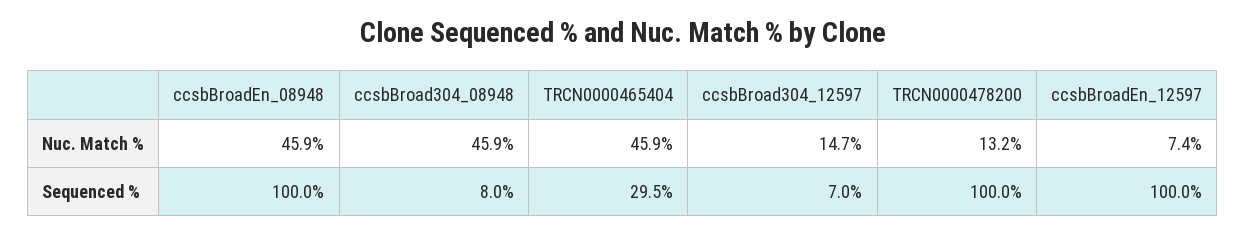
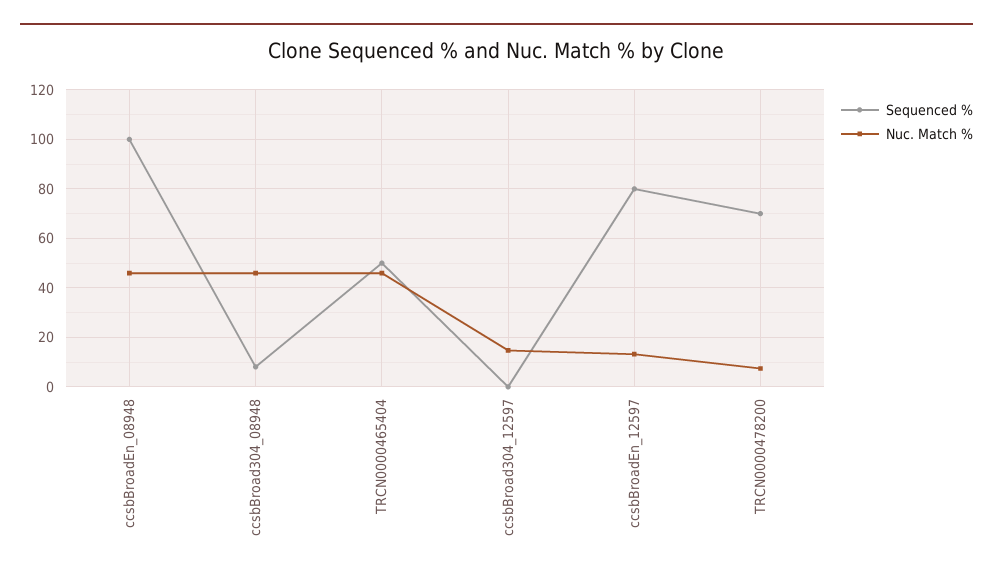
  {
    "Nuc. Match %": {
      "ccsbBroadEn_08948": 45.9,
      "ccsbBroad304_08948": 45.9,
      "TRCN0000465404": 45.9,
      "ccsbBroad304_12597": 14.7,
-     "TRCN0000478200": 13.2,
+     "TRCN0000478200": 7.5,
-     "ccsbBroadEn_12597": 7.4
+     "ccsbBroadEn_12597": 12.5
    },
    "Sequenced %": {
      "ccsbBroadEn_08948": 100,
      "ccsbBroad304_08948": 8,
-     "TRCN0000465404": 29.5,
+     "TRCN0000465404": 50,
-     "ccsbBroad304_12597": 7,
+     "ccsbBroad304_12597": 0,
-     "TRCN0000478200": 100,
+     "TRCN0000478200": 70,
-     "ccsbBroadEn_12597": 100
+     "ccsbBroadEn_12597": 80
    }
  }

